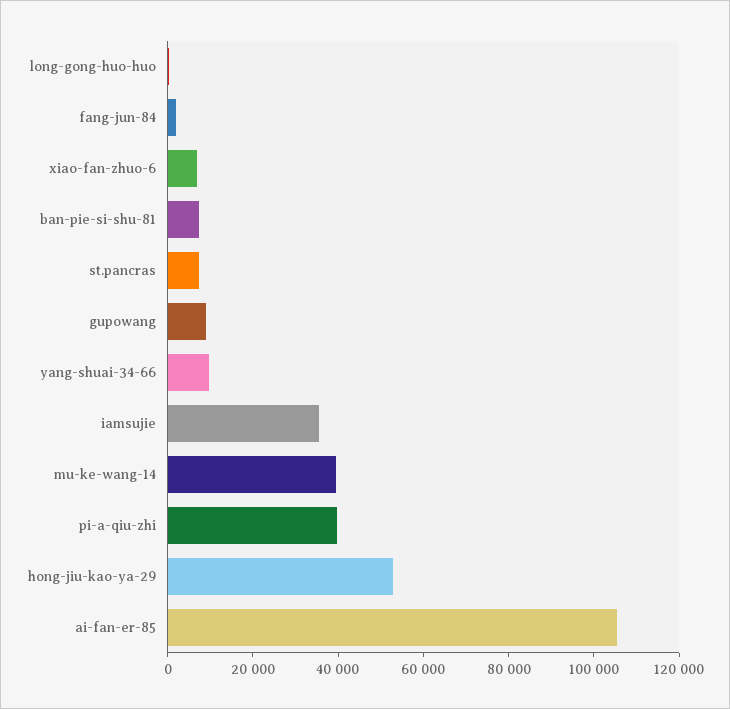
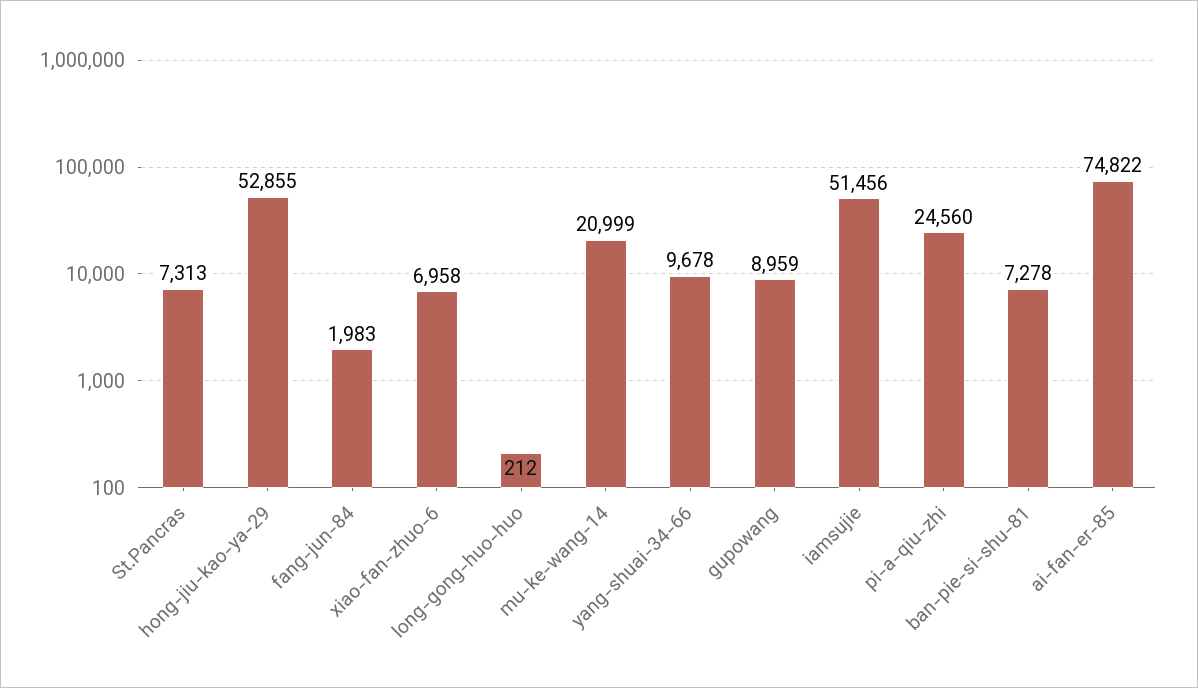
  {
    "long-gong-huo-huo": 212,
    "fang-jun-84": 1983,
    "xiao-fan-zhuo-6": 6958,
    "ban-pie-si-shu-81": 7278,
    "st.pancras": 7313,
    "gupowang": 8959,
    "yang-shuai-34-66": 9678,
-   "iamsujie": 35000,
+   "iamsujie": 51456,
-   "mu-ke-wang-14": 40000,
+   "mu-ke-wang-14": 20999,
-   "pi-a-qiu-zhi": 40000,
+   "pi-a-qiu-zhi": 24560,
    "hong-jiu-kao-ya-29": 52855,
-   "ai-fan-er-85": 105000
+   "ai-fan-er-85": 74822
  }

